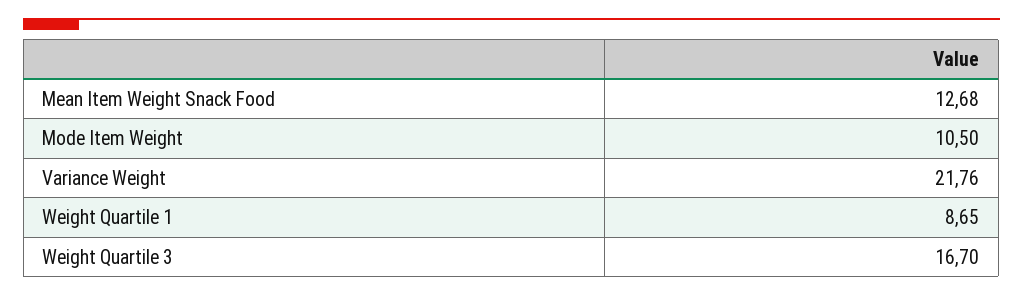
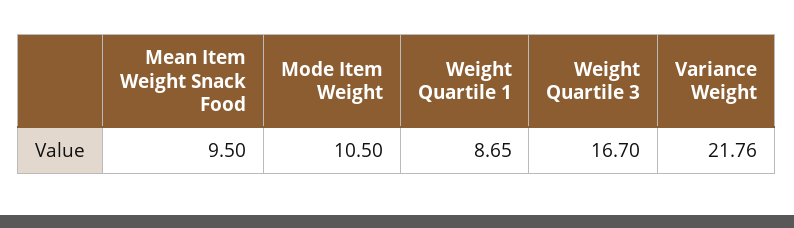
  {
-   "Mean Item Weight Snack Food": 12.68,
+   "Mean Item Weight Snack Food": 9.5,
    "Mode Item Weight": 10.5,
    "Variance Weight": 21.76,
    "Weight Quartile 1": 8.65,
    "Weight Quartile 3": 16.7
  }

